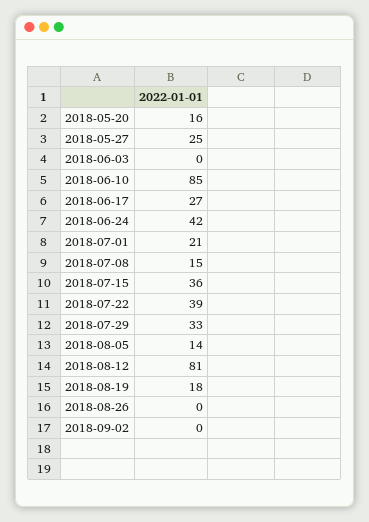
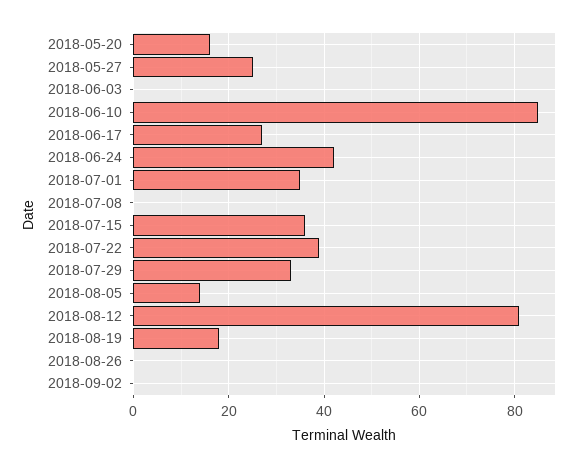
  {
    "2018-05-20": 16,
    "2018-05-27": 25,
    "2018-06-03": 0,
    "2018-06-10": 85,
    "2018-06-17": 27,
    "2018-06-24": 42,
-   "2018-07-01": 21,
+   "2018-07-01": 35,
-   "2018-07-08": 15,
+   "2018-07-08": 0,
    "2018-07-15": 36,
    "2018-07-22": 39,
    "2018-07-29": 33,
    "2018-08-05": 14,
    "2018-08-12": 81,
    "2018-08-19": 18,
    "2018-08-26": 0,
    "2018-09-02": 0
  }

